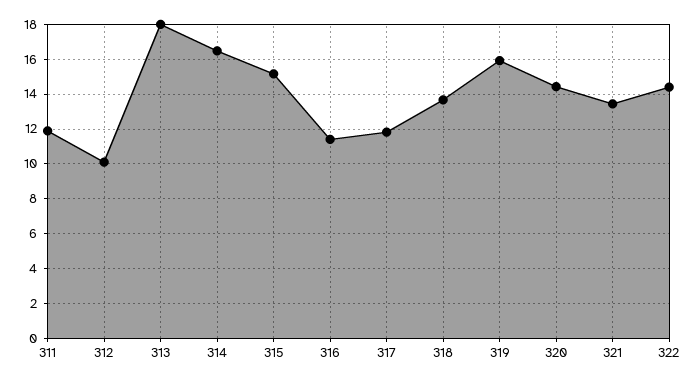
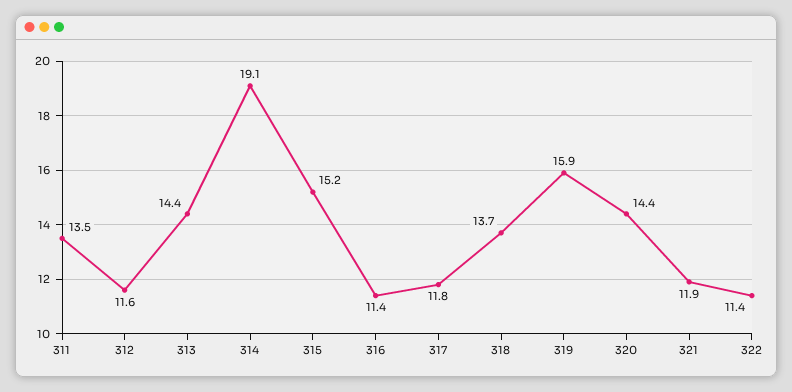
  {
-   "311": 12,
+   "311": 13.5,
-   "312": 10,
+   "312": 11.6,
-   "313": 18,
+   "313": 14.4,
-   "314": 16.5,
+   "314": 19.1,
    "315": 15.2,
    "316": 11.4,
    "317": 11.8,
    "318": 13.7,
    "319": 15.9,
    "320": 14.4,
-   "321": 13.5,
+   "321": 11.9,
-   "322": 14.5
+   "322": 11.4
  }

